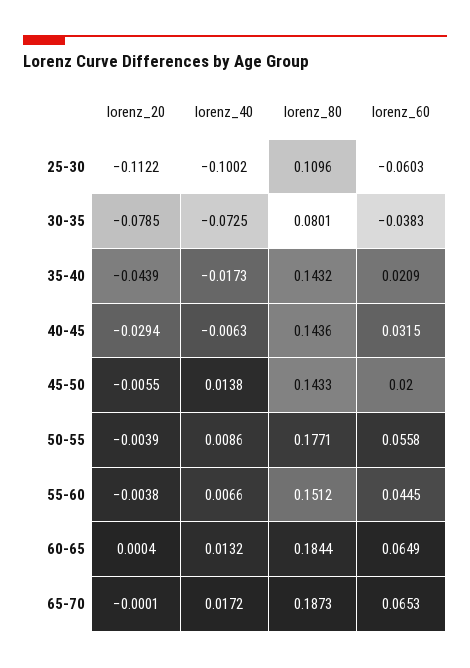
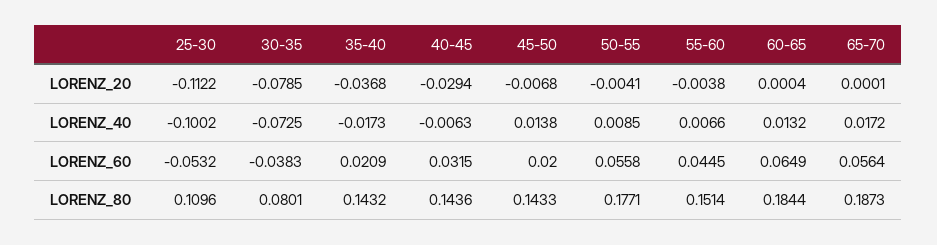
  {
    "lorenz_20": {
      "25-30": -0.1122,
      "30-35": -0.0785,
-     "35-40": -0.0439,
+     "35-40": -0.0368,
      "40-45": -0.0294,
-     "45-50": -0.0055,
+     "45-50": -0.0068,
-     "50-55": -0.0039,
+     "50-55": -0.0041,
      "55-60": -0.0038,
      "60-65": 0.0004,
-     "65-70": -0.0001
+     "65-70": 0.0001
    },
    "lorenz_40": {
      "25-30": -0.1002,
      "30-35": -0.0725,
      "35-40": -0.0173,
      "40-45": -0.0063,
      "45-50": 0.0138,
-     "50-55": 0.0086,
+     "50-55": 0.0085,
      "55-60": 0.0066,
      "60-65": 0.0132,
      "65-70": 0.0172
    },
    "lorenz_80": {
      "25-30": 0.1096,
      "30-35": 0.0801,
      "35-40": 0.1432,
      "40-45": 0.1436,
      "45-50": 0.1433,
      "50-55": 0.1771,
-     "55-60": 0.1512,
+     "55-60": 0.1514,
      "60-65": 0.1844,
      "65-70": 0.1873
    },
    "lorenz_60": {
-     "25-30": -0.0603,
+     "25-30": -0.0532,
      "30-35": -0.0383,
      "35-40": 0.0209,
      "40-45": 0.0315,
      "45-50": 0.02,
      "50-55": 0.0558,
      "55-60": 0.0445,
      "60-65": 0.0649,
-     "65-70": 0.0653
+     "65-70": 0.0564
    }
  }

